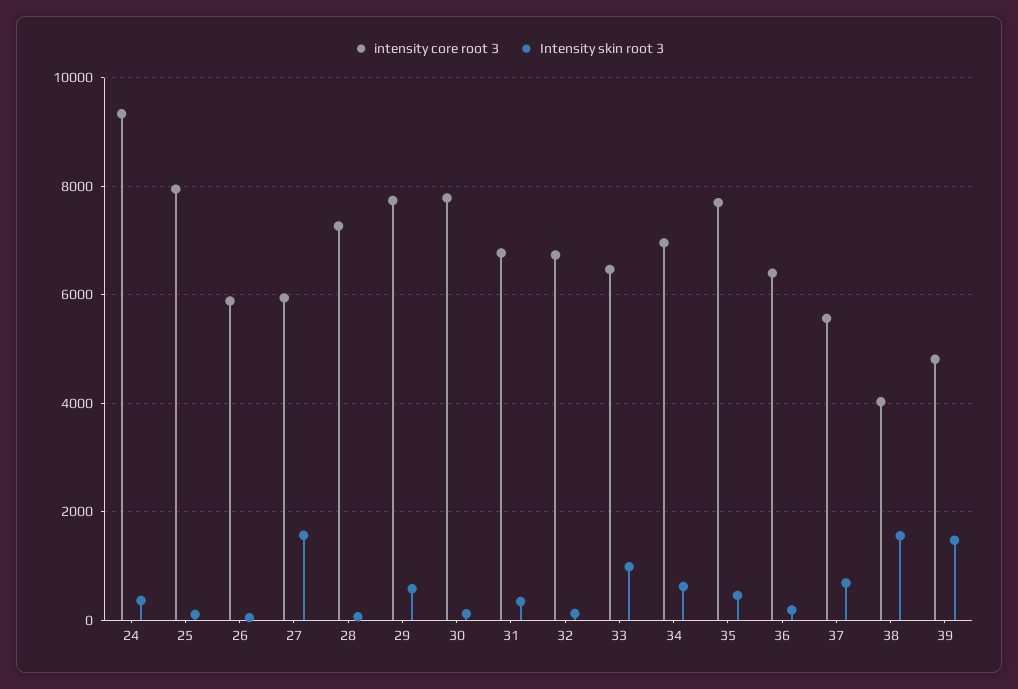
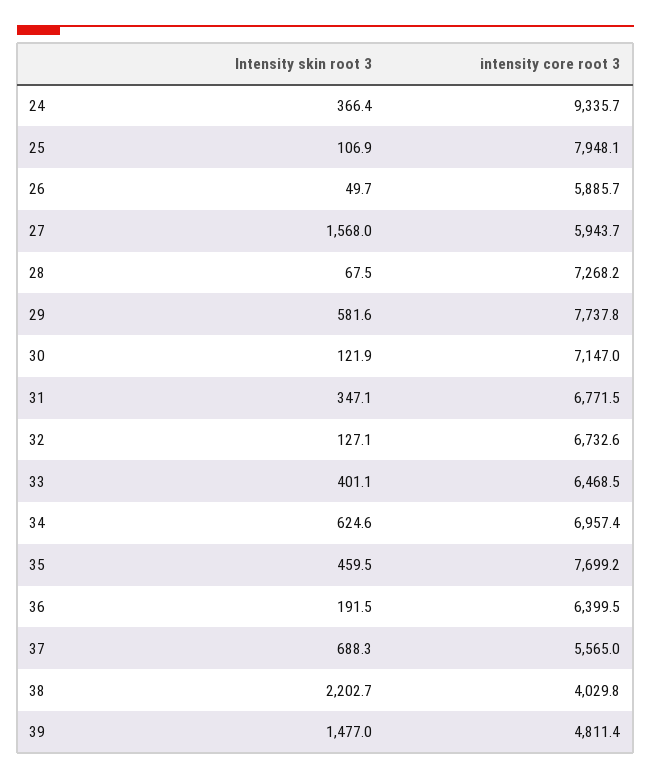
  {
    "intensity core root 3": {
      "24": 9335.7,
      "25": 7948.1,
      "26": 5885.7,
      "27": 5943.7,
      "28": 7268.2,
      "29": 7737.8,
-     "30": 7800,
+     "30": 7147,
      "31": 6771.5,
      "32": 6732.6,
      "33": 6468.5,
      "34": 6957.4,
      "35": 7699.2,
      "36": 6399.5,
      "37": 5565,
      "38": 4029.8,
      "39": 4811.4
    },
    "Intensity skin root 3": {
      "24": 366.4,
      "25": 106.9,
      "26": 49.7,
      "27": 1568,
      "28": 67.5,
      "29": 581.6,
      "30": 121.9,
      "31": 347.1,
      "32": 127.1,
-     "33": 1000,
+     "33": 401.1,
      "34": 624.6,
      "35": 459.5,
      "36": 191.5,
      "37": 688.3,
-     "38": 1600,
+     "38": 2202.7,
      "39": 1477
    }
  }

